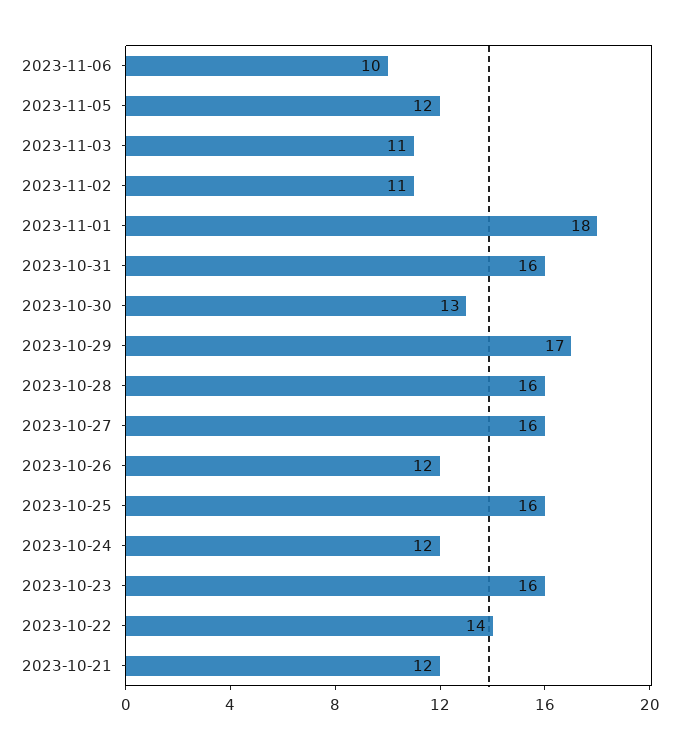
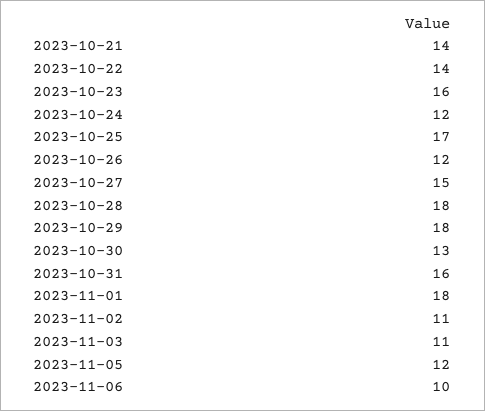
  {
    "2023-11-06": 10,
    "2023-11-05": 12,
    "2023-11-03": 11,
    "2023-11-02": 11,
    "2023-11-01": 18,
    "2023-10-31": 16,
    "2023-10-30": 13,
-   "2023-10-29": 17,
+   "2023-10-29": 18,
-   "2023-10-28": 16,
+   "2023-10-28": 18,
-   "2023-10-27": 16,
+   "2023-10-27": 15,
    "2023-10-26": 12,
-   "2023-10-25": 16,
+   "2023-10-25": 17,
    "2023-10-24": 12,
    "2023-10-23": 16,
    "2023-10-22": 14,
-   "2023-10-21": 12
+   "2023-10-21": 14
  }

